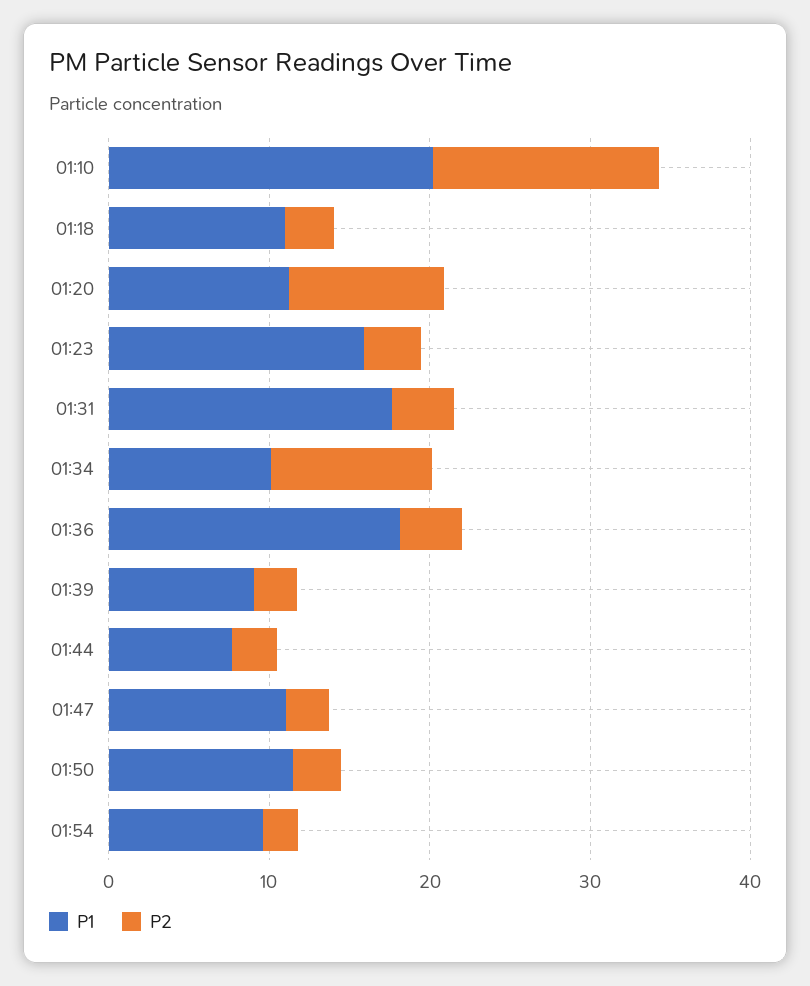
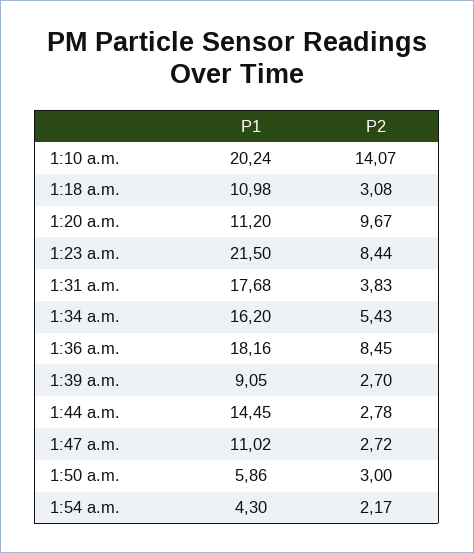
  {
    "P1": {
      "01:10": 20.24,
      "01:18": 10.98,
      "01:20": 11.2,
-     "01:23": 16,
+     "01:23": 21.5,
      "01:31": 17.68,
-     "01:34": 10,
+     "01:34": 16.2,
      "01:36": 18.16,
      "01:39": 9.05,
-     "01:44": 8,
+     "01:44": 14.45,
      "01:47": 11.02,
-     "01:50": 12,
+     "01:50": 5.86,
-     "01:54": 10
+     "01:54": 4.3
    },
    "P2": {
      "01:10": 14.07,
      "01:18": 3.08,
      "01:20": 9.67,
-     "01:23": 4,
+     "01:23": 8.44,
      "01:31": 3.83,
-     "01:34": 10,
+     "01:34": 5.43,
-     "01:36": 4,
+     "01:36": 8.45,
      "01:39": 2.7,
      "01:44": 2.78,
      "01:47": 2.72,
      "01:50": 3,
      "01:54": 2.17
    }
  }

